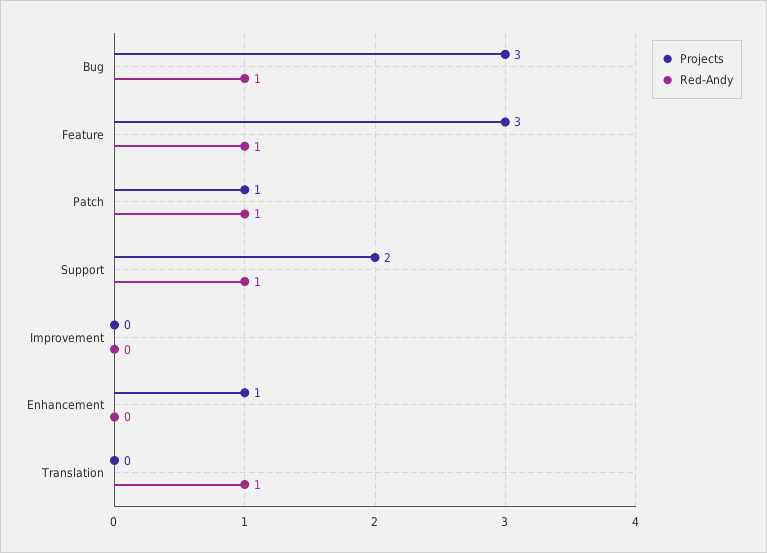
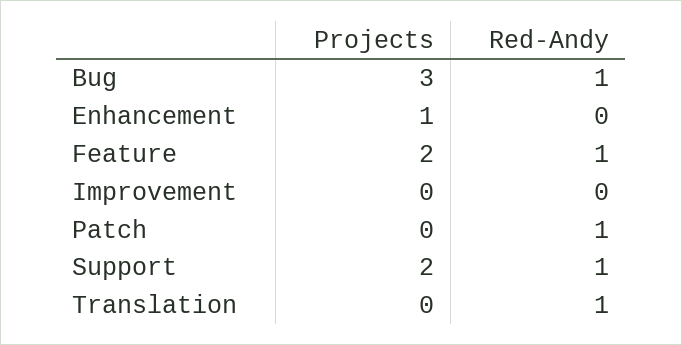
  {
    "Projects": {
      "Bug": 3,
-     "Feature": 3,
+     "Feature": 2,
-     "Patch": 1,
+     "Patch": 0,
      "Support": 2,
      "Improvement": 0,
      "Enhancement": 1,
      "Translation": 0
    },
    "Red-Andy": {
      "Bug": 1,
      "Feature": 1,
      "Patch": 1,
      "Support": 1,
      "Improvement": 0,
      "Enhancement": 0,
      "Translation": 1
    }
  }

